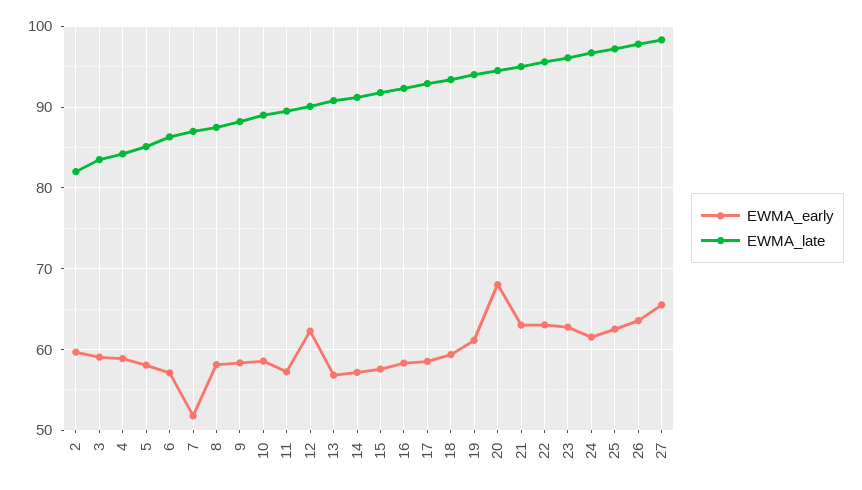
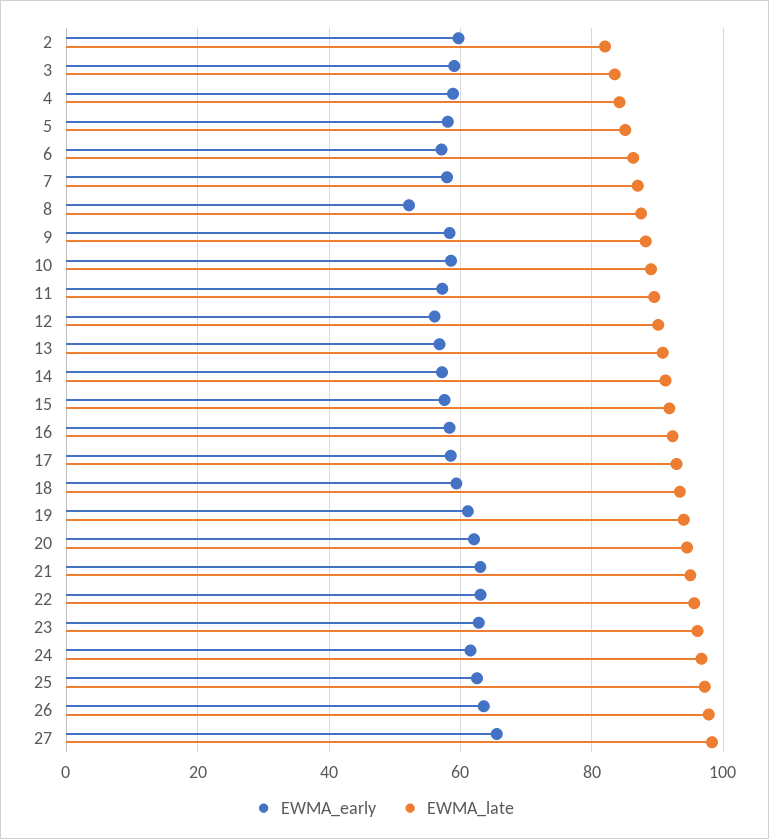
  {
    "EWMA_early": {
      "2": 60,
      "3": 59,
      "4": 59,
      "5": 58,
      "6": 57,
-     "7": 52,
+     "7": 58,
-     "8": 58,
+     "8": 52,
      "9": 58,
      "10": 59,
      "11": 57,
-     "12": 62,
+     "12": 56,
      "13": 57,
      "14": 57,
      "15": 58,
      "16": 58,
      "17": 59,
      "18": 59,
      "19": 61,
-     "20": 68,
+     "20": 62,
      "21": 63,
      "22": 63,
      "23": 63,
      "24": 62,
      "25": 63,
      "26": 64,
      "27": 66
    },
    "EWMA_late": {
      "2": 82,
      "3": 84,
      "4": 84,
      "5": 85,
      "6": 86,
      "7": 87,
      "8": 88,
      "9": 88,
      "10": 89,
      "11": 90,
      "12": 90,
      "13": 91,
      "14": 91,
      "15": 92,
      "16": 92,
      "17": 93,
      "18": 93,
      "19": 94,
      "20": 95,
      "21": 95,
      "22": 96,
      "23": 96,
      "24": 97,
      "25": 97,
      "26": 98,
      "27": 98
    }
  }

